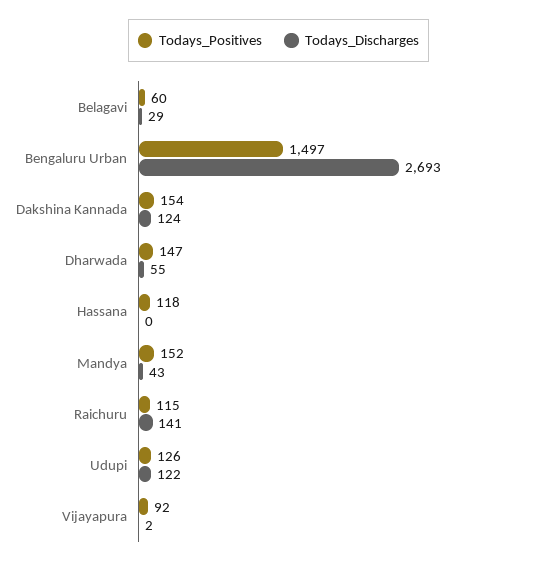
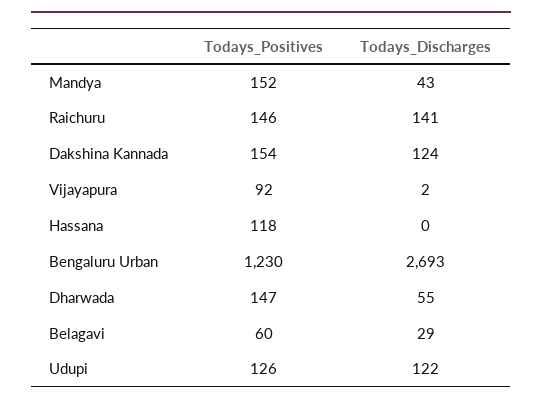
  {
    "Todays_Positives": {
      "Belagavi": 60,
-     "Bengaluru Urban": 1497,
+     "Bengaluru Urban": 1230,
      "Dakshina Kannada": 154,
      "Dharwada": 147,
      "Hassana": 118,
      "Mandya": 152,
-     "Raichuru": 115,
+     "Raichuru": 146,
      "Udupi": 126,
      "Vijayapura": 92
    },
    "Todays_Discharges": {
      "Belagavi": 29,
      "Bengaluru Urban": 2693,
      "Dakshina Kannada": 124,
      "Dharwada": 55,
      "Hassana": 0,
      "Mandya": 43,
      "Raichuru": 141,
      "Udupi": 122,
      "Vijayapura": 2
    }
  }

